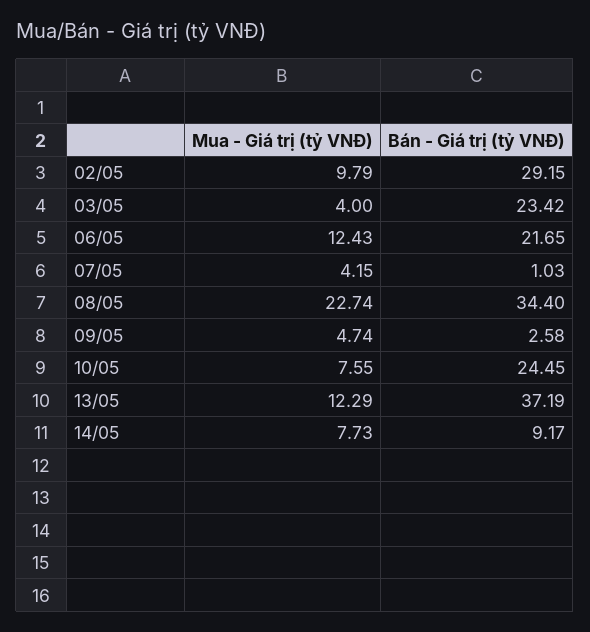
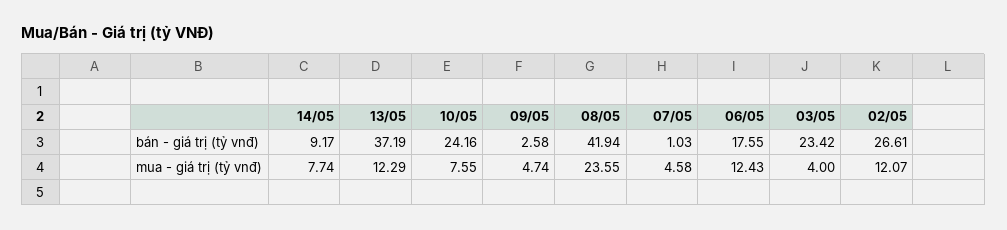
  {
    "Mua - Giá trị (tỷ VNĐ)": {
-     "02/05": 9.79,
+     "02/05": 12.07,
      "03/05": 4,
      "06/05": 12.43,
-     "07/05": 4.15,
+     "07/05": 4.58,
-     "08/05": 22.74,
+     "08/05": 23.55,
      "09/05": 4.74,
      "10/05": 7.55,
      "13/05": 12.29,
-     "14/05": 7.73
+     "14/05": 7.74
    },
    "Bán - Giá trị (tỷ VNĐ)": {
-     "02/05": 29.15,
+     "02/05": 26.61,
      "03/05": 23.42,
-     "06/05": 21.65,
+     "06/05": 17.55,
      "07/05": 1.03,
-     "08/05": 34.4,
+     "08/05": 41.94,
      "09/05": 2.58,
-     "10/05": 24.45,
+     "10/05": 24.16,
      "13/05": 37.19,
      "14/05": 9.17
    }
  }

